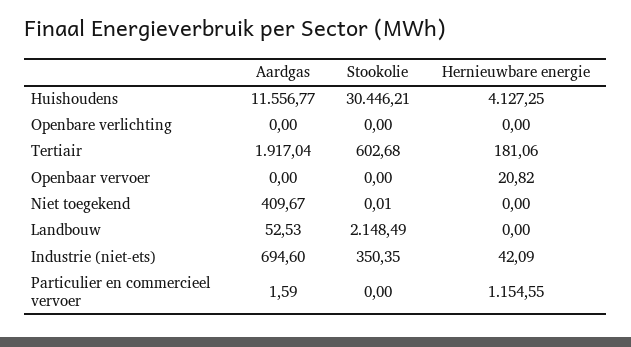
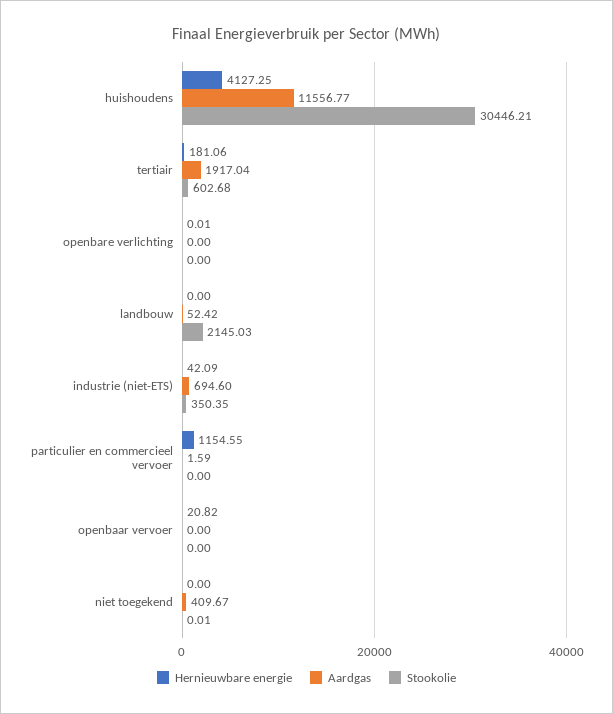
  {
    "Aardgas": {
      "Huishoudens": 11556.77,
      "Openbare verlichting": 0,
      "Tertiair": 1917.04,
      "Openbaar vervoer": 0,
      "Niet toegekend": 409.67,
-     "Landbouw": 52.53,
+     "Landbouw": 52.42,
      "Industrie (niet-ets)": 694.6,
      "Particulier en commercieel vervoer": 1.59
    },
    "Stookolie": {
      "Huishoudens": 30446.21,
      "Openbare verlichting": 0,
      "Tertiair": 602.68,
      "Openbaar vervoer": 0,
      "Niet toegekend": 0.01,
-     "Landbouw": 2148.49,
+     "Landbouw": 2145.03,
      "Industrie (niet-ets)": 350.35,
      "Particulier en commercieel vervoer": 0
    },
    "Hernieuwbare energie": {
      "Huishoudens": 4127.25,
-     "Openbare verlichting": 0,
+     "Openbare verlichting": 0.01,
      "Tertiair": 181.06,
      "Openbaar vervoer": 20.82,
      "Niet toegekend": 0,
      "Landbouw": 0,
      "Industrie (niet-ets)": 42.09,
      "Particulier en commercieel vervoer": 1154.55
    }
  }

